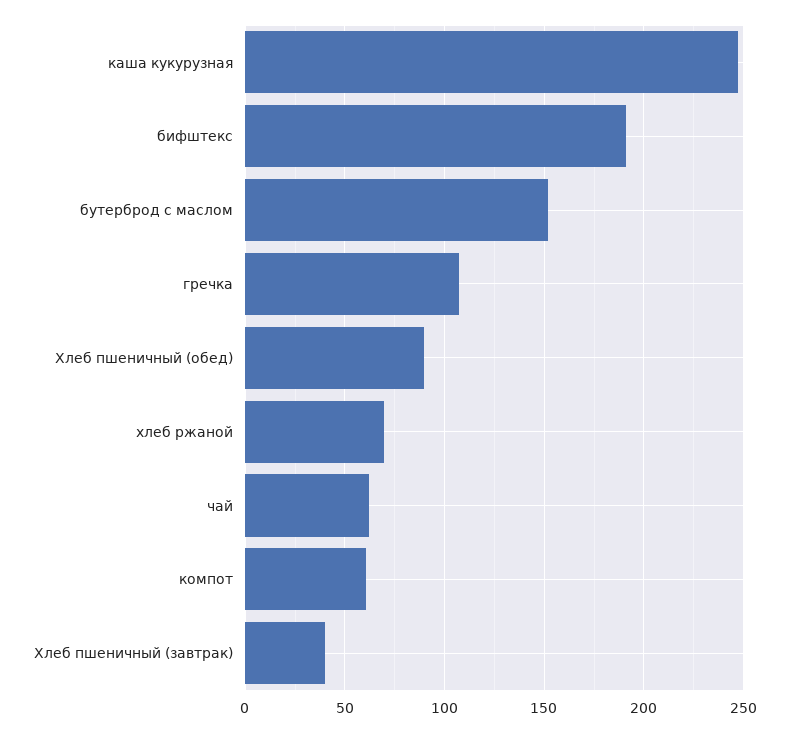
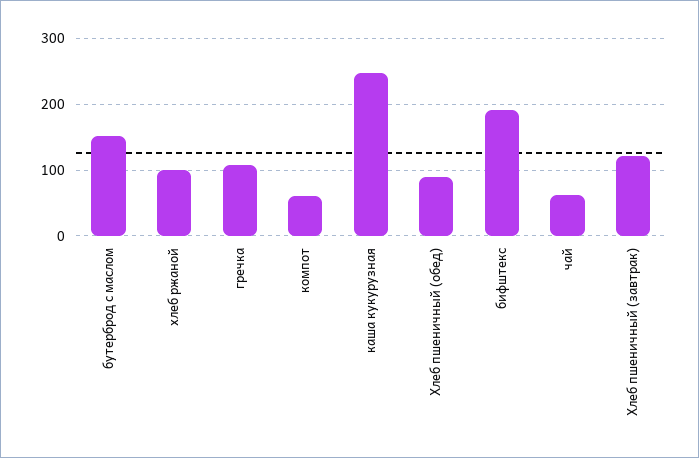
  {
    "каша кукурузная": 245,
    "бифштекс": 190,
    "бутерброд с маслом": 150,
    "гречка": 105,
    "Хлеб пшеничный (обед)": 90,
-   "хлеб ржаной": 70,
+   "хлеб ржаной": 100,
    "чай": 60,
    "компот": 60,
-   "Хлеб пшеничный (завтрак)": 40
+   "Хлеб пшеничный (завтрак)": 120
  }

